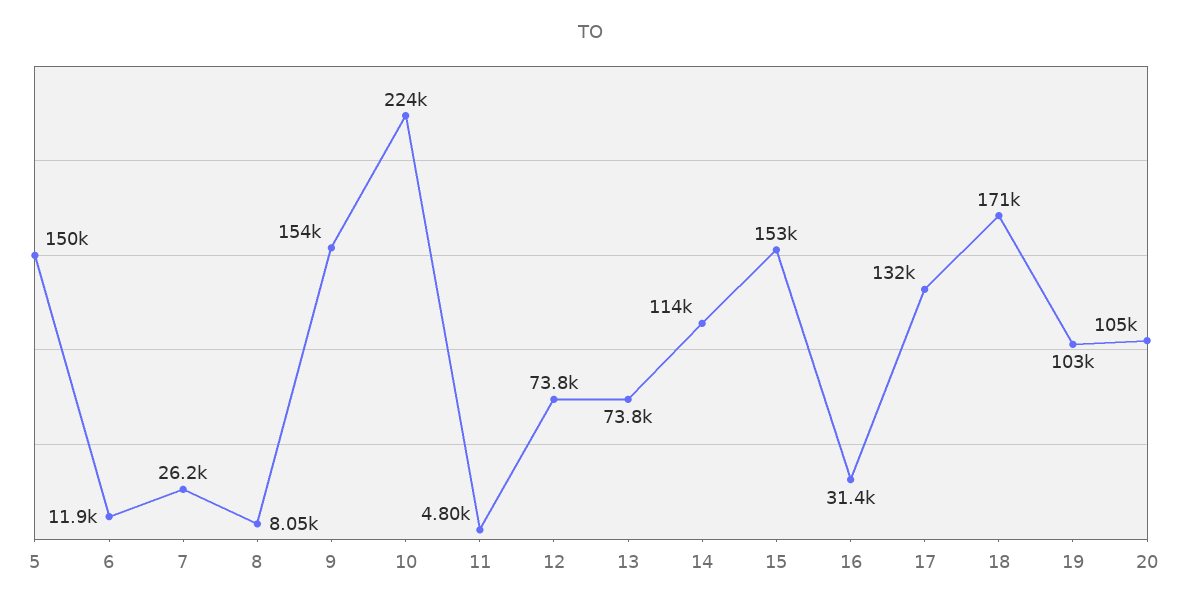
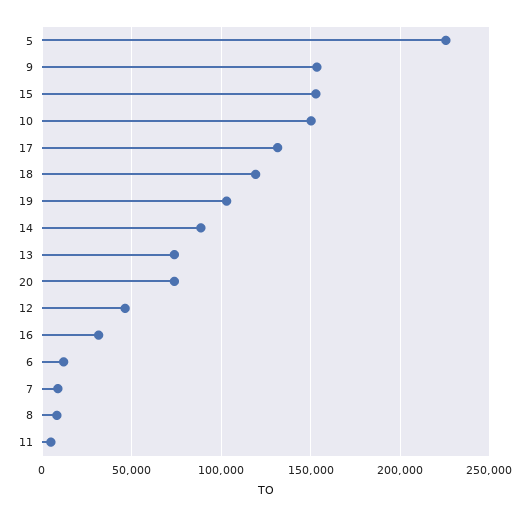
  {
-   "5": 150000,
+   "5": 225000,
    "6": 11900,
-   "7": 26200,
+   "7": 10000,
    "8": 8050,
    "9": 154000,
-   "10": 224000,
+   "10": 150000,
    "11": 4800,
-   "12": 73800,
+   "12": 45000,
    "13": 73800,
-   "14": 114000,
+   "14": 90000,
    "15": 153000,
    "16": 31400,
    "17": 132000,
-   "18": 171000,
+   "18": 120000,
    "19": 103000,
-   "20": 105000
+   "20": 75000
  }

